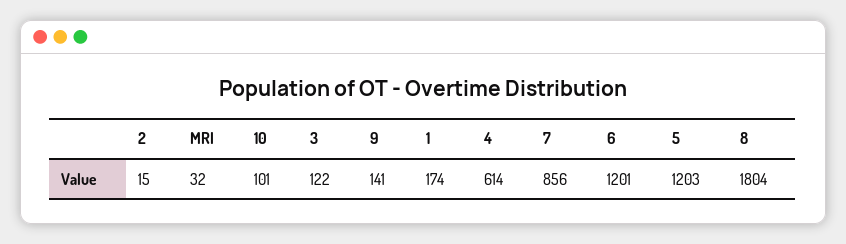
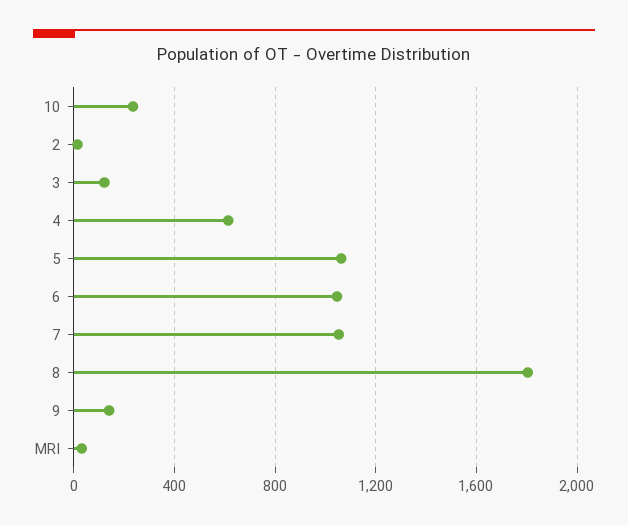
  {
    "2": 15,
    "MRI": 32,
-   "10": 101,
+   "10": 250,
    "3": 122,
    "9": 141,
-   "1": 174,
    "4": 614,
-   "7": 856,
+   "7": 1050,
-   "6": 1201,
+   "6": 1050,
-   "5": 1203,
+   "5": 1050,
    "8": 1804
  }

